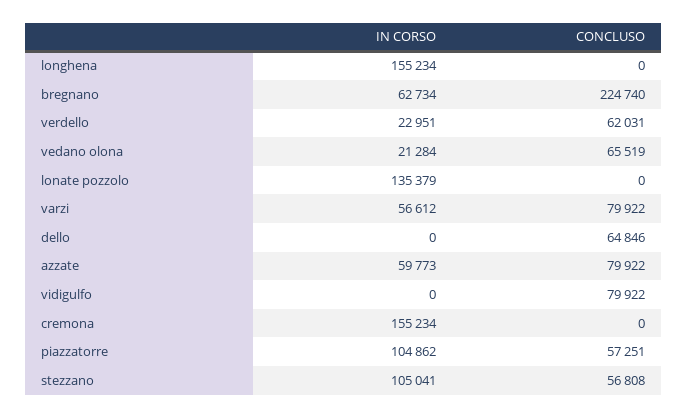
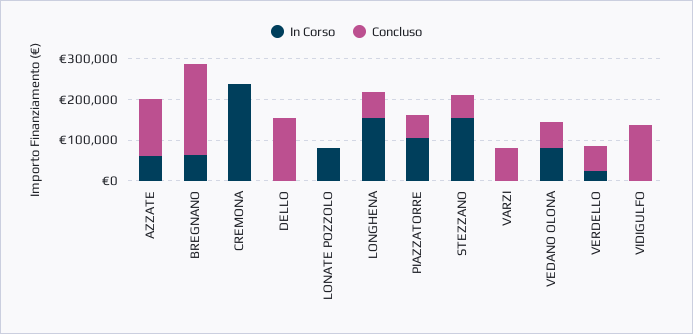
  {
    "IN CORSO": {
      "longhena": 155234,
      "bregnano": 62734,
      "verdello": 22951,
-     "vedano olona": 21284,
+     "vedano olona": 80000,
-     "lonate pozzolo": 135379,
+     "lonate pozzolo": 80000,
-     "varzi": 56612,
+     "varzi": 0,
      "dello": 0,
      "azzate": 59773,
      "vidigulfo": 0,
-     "cremona": 155234,
+     "cremona": 240000,
      "piazzatorre": 104862,
-     "stezzano": 105041
+     "stezzano": 160000
    },
    "CONCLUSO": {
-     "longhena": 0,
+     "longhena": 60000,
      "bregnano": 224740,
      "verdello": 62031,
      "vedano olona": 65519,
      "lonate pozzolo": 0,
      "varzi": 79922,
-     "dello": 64846,
+     "dello": 160000,
-     "azzate": 79922,
+     "azzate": 140000,
-     "vidigulfo": 79922,
+     "vidigulfo": 140000,
      "cremona": 0,
      "piazzatorre": 57251,
      "stezzano": 56808
    }
  }

